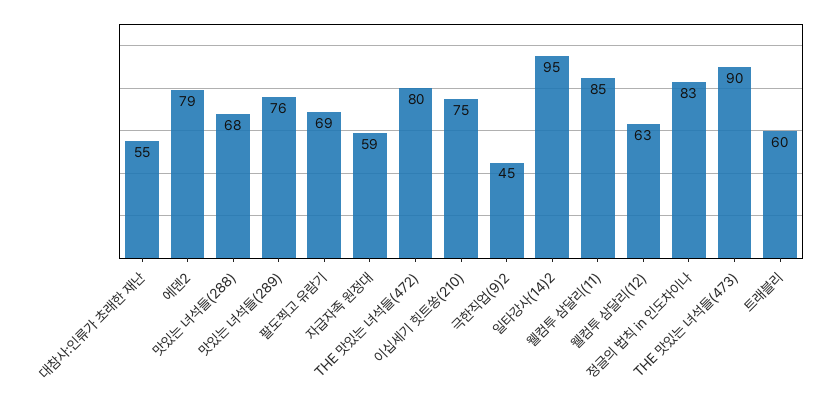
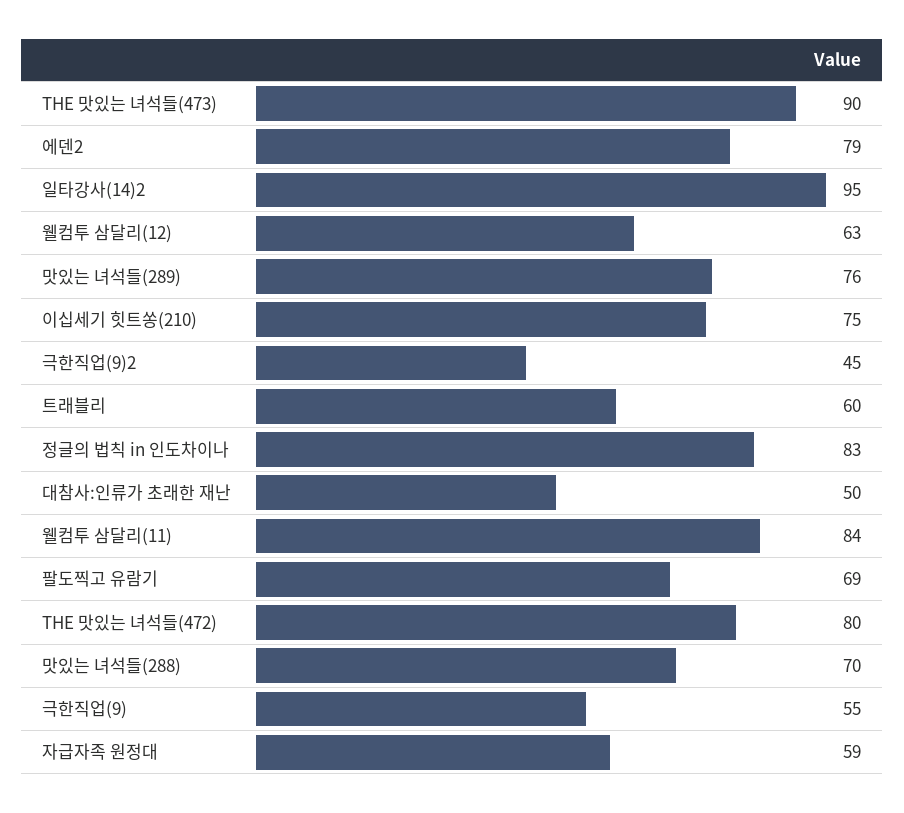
  {
-   "대참사:인류가 초래한 재난": 55,
+   "대참사:인류가 초래한 재난": 50,
    "에덴2": 79,
-   "맛있는 녀석들(288)": 68,
+   "맛있는 녀석들(288)": 70,
    "맛있는 녀석들(289)": 76,
    "팔도찍고 유람기": 69,
    "자급자족 원정대": 59,
    "THE 맛있는 녀석들(472)": 80,
    "이십세기 힛트쏭(210)": 75,
    "극한직업(9)2": 45,
    "일타강사(14)2": 95,
-   "웰컴투 삼달리(11)": 85,
+   "웰컴투 삼달리(11)": 84,
    "웰컴투 삼달리(12)": 63,
    "정글의 법칙 in 인도차이나": 83,
    "THE 맛있는 녀석들(473)": 90,
-   "트래블리": 60
+   "트래블리": 60,
+   "극한직업(9)": 55
  }

